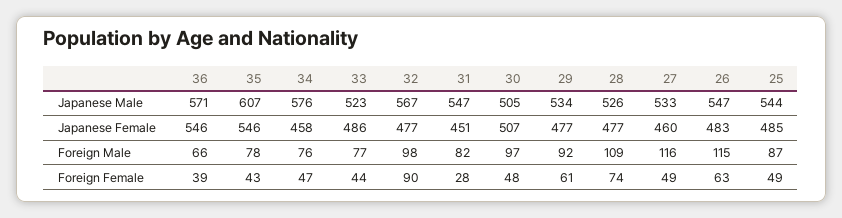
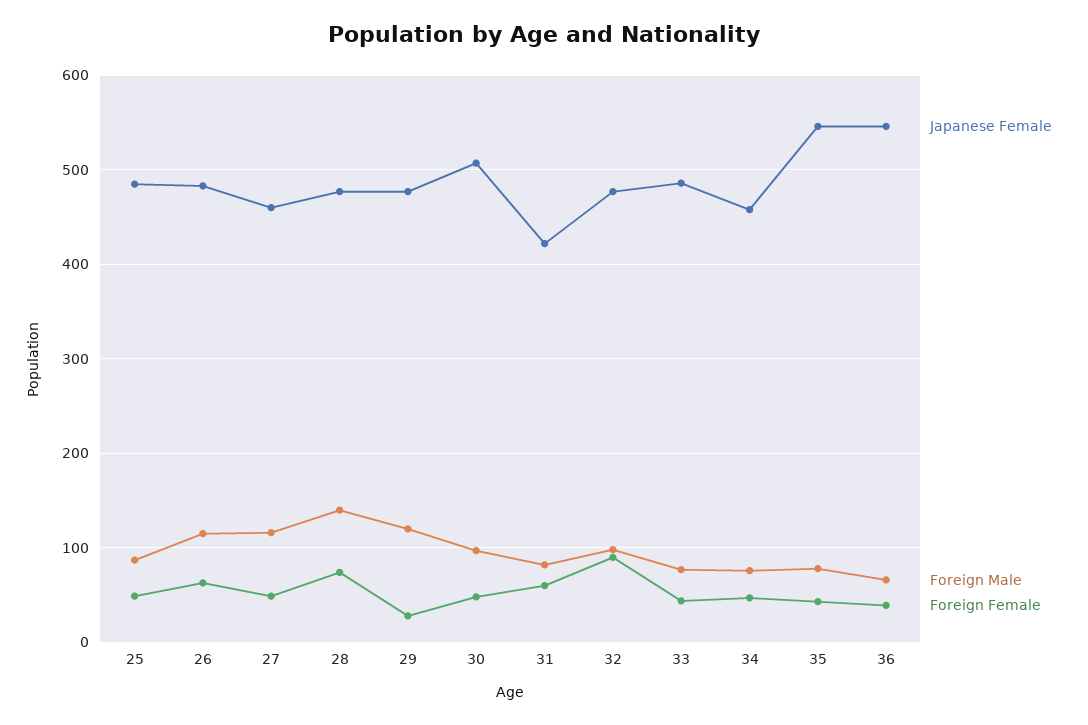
  {
-   "Japanese Male": {
-     "36": 571,
-     "35": 607,
-     "34": 576,
-     "33": 523,
-     "32": 567,
-     "31": 547,
-     "30": 505,
-     "29": 534,
-     "28": 526,
-     "27": 533,
-     "26": 547,
-     "25": 544
-   },
    "Japanese Female": {
      "36": 546,
      "35": 546,
      "34": 458,
      "33": 486,
      "32": 477,
-     "31": 451,
+     "31": 420,
      "30": 507,
      "29": 477,
      "28": 477,
      "27": 460,
      "26": 483,
      "25": 485
    },
    "Foreign Male": {
      "36": 66,
      "35": 78,
      "34": 76,
      "33": 77,
      "32": 98,
      "31": 82,
      "30": 97,
-     "29": 92,
+     "29": 120,
-     "28": 109,
+     "28": 140,
      "27": 116,
      "26": 115,
      "25": 87
    },
    "Foreign Female": {
      "36": 39,
      "35": 43,
      "34": 47,
      "33": 44,
      "32": 90,
-     "31": 28,
+     "31": 60,
      "30": 48,
-     "29": 61,
+     "29": 30,
      "28": 74,
      "27": 49,
      "26": 63,
      "25": 49
    }
  }

